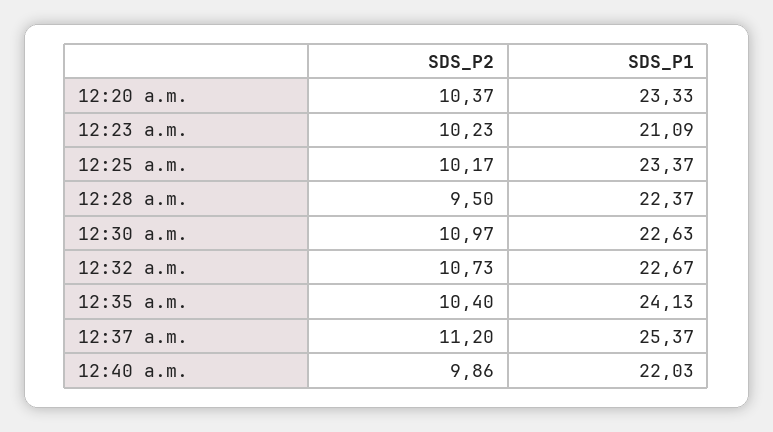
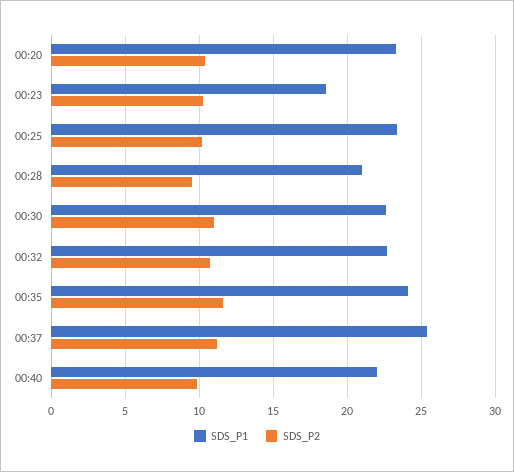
  {
    "SDS_P2": {
      "12:20 a.m.": 10.37,
      "12:23 a.m.": 10.23,
      "12:25 a.m.": 10.17,
      "12:28 a.m.": 9.5,
      "12:30 a.m.": 10.97,
      "12:32 a.m.": 10.73,
-     "12:35 a.m.": 10.4,
+     "12:35 a.m.": 11.5,
      "12:37 a.m.": 11.2,
      "12:40 a.m.": 9.86
    },
    "SDS_P1": {
      "12:20 a.m.": 23.33,
-     "12:23 a.m.": 21.09,
+     "12:23 a.m.": 18.5,
      "12:25 a.m.": 23.37,
-     "12:28 a.m.": 22.37,
+     "12:28 a.m.": 21,
      "12:30 a.m.": 22.63,
      "12:32 a.m.": 22.67,
      "12:35 a.m.": 24.13,
      "12:37 a.m.": 25.37,
      "12:40 a.m.": 22.03
    }
  }

